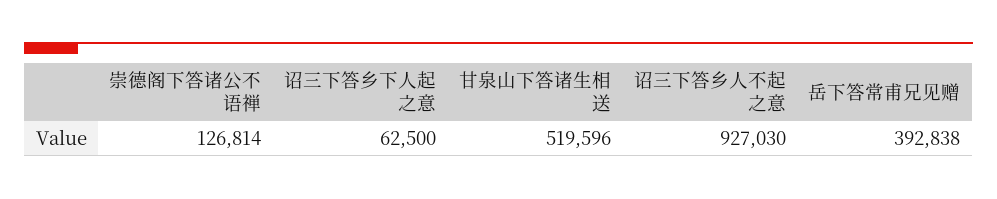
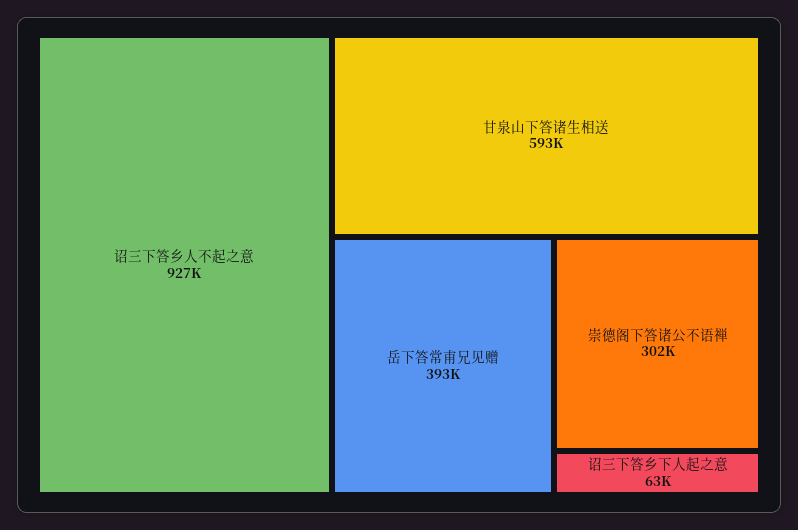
  {
-   "崇德阁下答诸公不语禅": 126814,
+   "崇德阁下答诸公不语禅": 302000,
    "诏三下答乡下人起之意": 62500,
-   "甘泉山下答诸生相送": 519596,
+   "甘泉山下答诸生相送": 593000,
    "诏三下答乡人不起之意": 927030,
    "岳下答常甫兄见赠": 392838
  }

